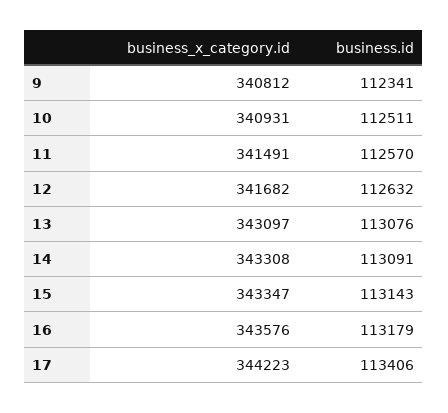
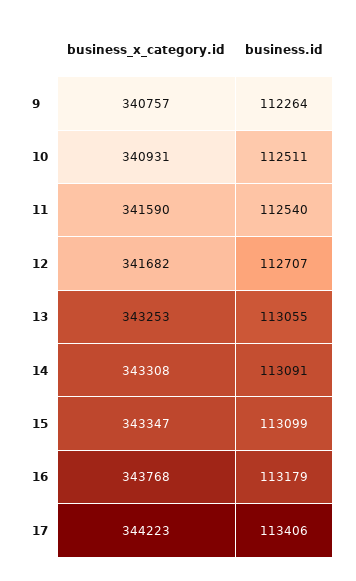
  {
    "business_x_category.id": {
-     "9": 340812,
+     "9": 340757,
      "10": 340931,
-     "11": 341491,
+     "11": 341590,
      "12": 341682,
-     "13": 343097,
+     "13": 343253,
      "14": 343308,
      "15": 343347,
-     "16": 343576,
+     "16": 343768,
      "17": 344223
    },
    "business.id": {
-     "9": 112341,
+     "9": 112264,
      "10": 112511,
-     "11": 112570,
+     "11": 112540,
-     "12": 112632,
+     "12": 112707,
-     "13": 113076,
+     "13": 113055,
      "14": 113091,
-     "15": 113143,
+     "15": 113099,
      "16": 113179,
      "17": 113406
    }
  }

